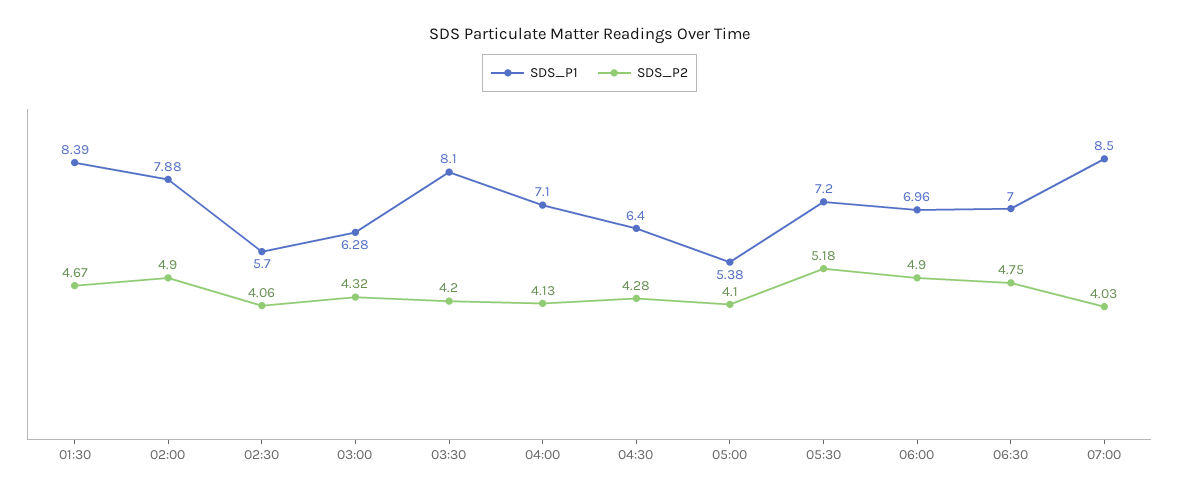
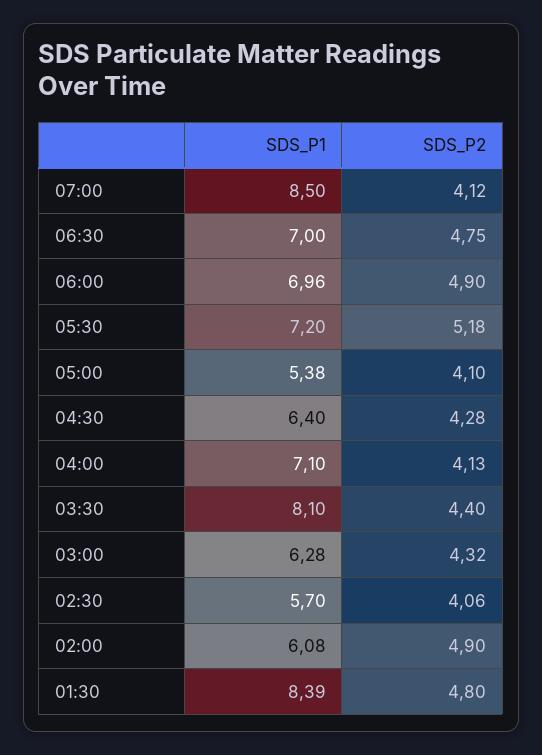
  {
    "SDS_P1": {
      "01:30": 8.39,
-     "02:00": 7.88,
+     "02:00": 6.08,
      "02:30": 5.7,
      "03:00": 6.28,
      "03:30": 8.1,
      "04:00": 7.1,
      "04:30": 6.4,
      "05:00": 5.38,
      "05:30": 7.2,
      "06:00": 6.96,
      "06:30": 7,
      "07:00": 8.5
    },
    "SDS_P2": {
-     "01:30": 4.67,
+     "01:30": 4.8,
      "02:00": 4.9,
      "02:30": 4.06,
      "03:00": 4.32,
-     "03:30": 4.2,
+     "03:30": 4.4,
      "04:00": 4.13,
      "04:30": 4.28,
      "05:00": 4.1,
      "05:30": 5.18,
      "06:00": 4.9,
      "06:30": 4.75,
-     "07:00": 4.03
+     "07:00": 4.12
    }
  }

